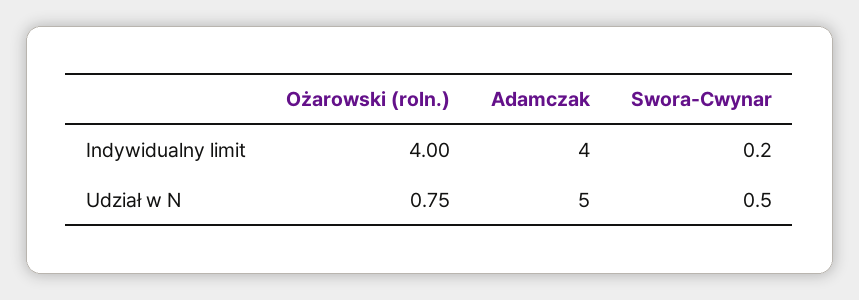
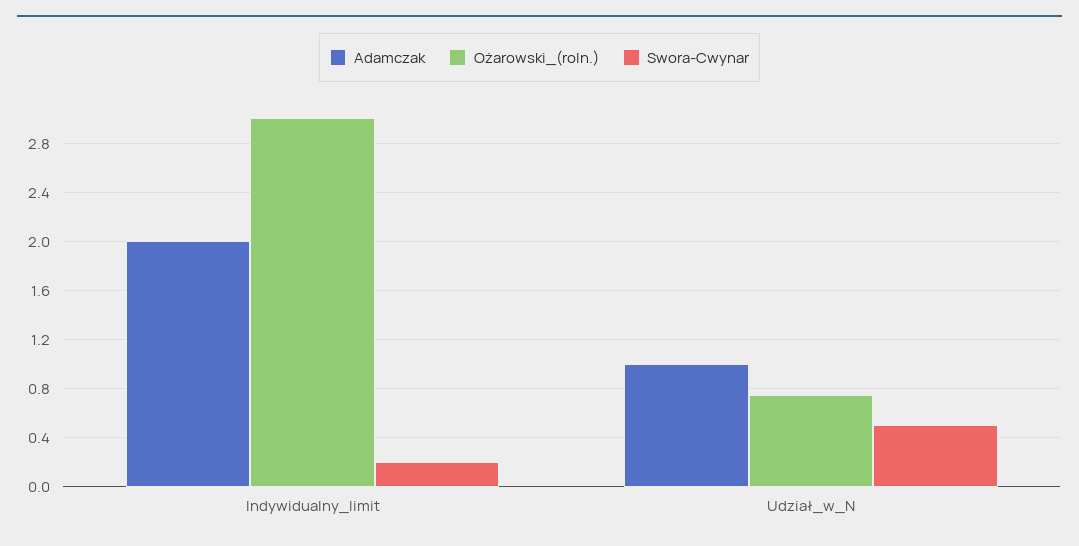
  {
    "Ożarowski (roln.)": {
-     "Indywidualny limit": 4,
+     "Indywidualny limit": 3,
      "Udział w N": 0.75
    },
    "Adamczak": {
-     "Indywidualny limit": 4,
+     "Indywidualny limit": 2,
-     "Udział w N": 5
+     "Udział w N": 1
    },
    "Swora-Cwynar": {
      "Indywidualny limit": 0.2,
      "Udział w N": 0.5
    }
  }

